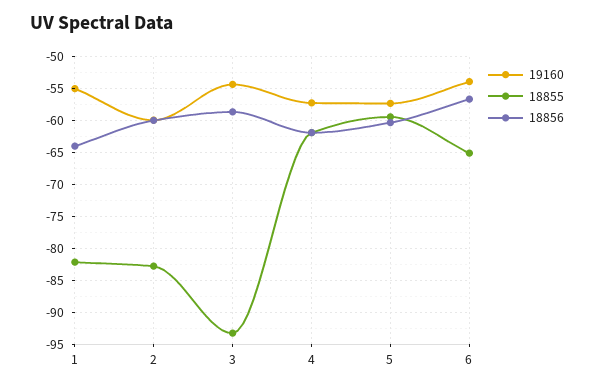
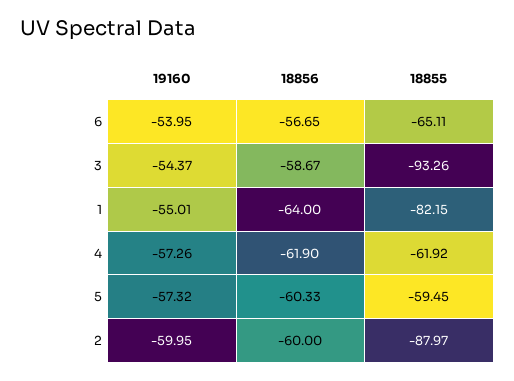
  {
    "19160": {
      "1": -55.01,
      "2": -59.95,
      "3": -54.37,
      "4": -57.26,
      "5": -57.32,
      "6": -53.95
    },
    "18855": {
      "1": -82.15,
-     "2": -83,
+     "2": -87.97,
      "3": -93.26,
      "4": -61.92,
      "5": -59.45,
      "6": -65.11
    },
    "18856": {
      "1": -64,
      "2": -60,
      "3": -58.67,
      "4": -61.9,
      "5": -60.33,
      "6": -56.65
    }
  }

